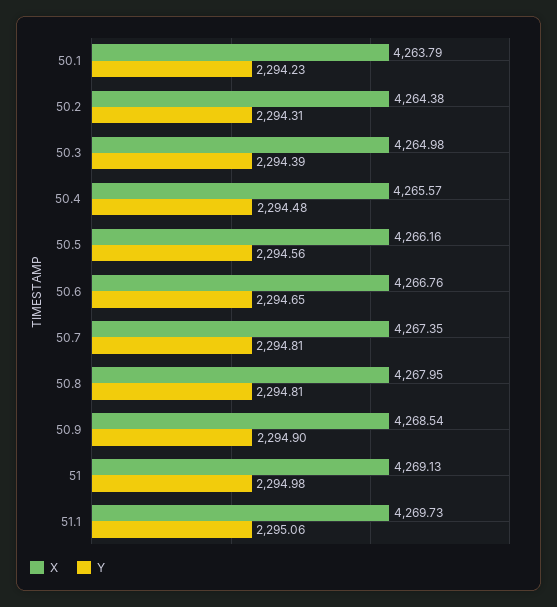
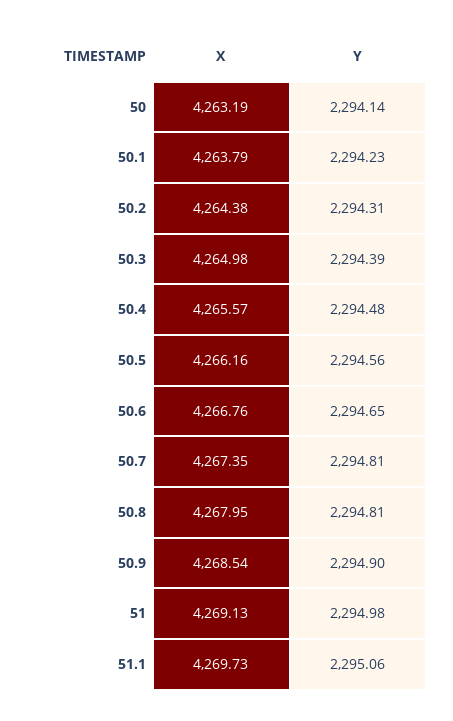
  {
    "X": {
      "50.1": 4263.79,
      "50.2": 4264.38,
      "50.3": 4264.98,
      "50.4": 4265.57,
      "50.5": 4266.16,
      "50.6": 4266.76,
      "50.7": 4267.35,
      "50.8": 4267.95,
      "50.9": 4268.54,
      "51": 4269.13,
-     "51.1": 4269.73
+     "51.1": 4269.73,
+     "50": 4263.19
    },
    "Y": {
      "50.1": 2294.23,
      "50.2": 2294.31,
      "50.3": 2294.39,
      "50.4": 2294.48,
      "50.5": 2294.56,
      "50.6": 2294.65,
      "50.7": 2294.81,
      "50.8": 2294.81,
      "50.9": 2294.9,
      "51": 2294.98,
-     "51.1": 2295.06
+     "51.1": 2295.06,
+     "50": 2294.14
    }
  }

